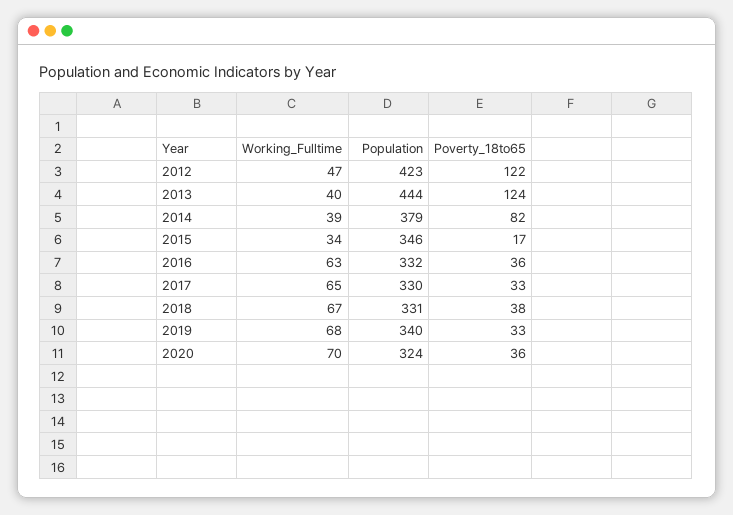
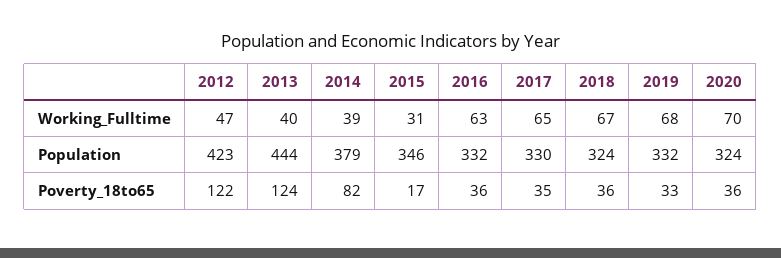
  {
    "Working_Fulltime": {
      "2012": 47,
      "2013": 40,
      "2014": 39,
-     "2015": 34,
+     "2015": 31,
      "2016": 63,
      "2017": 65,
      "2018": 67,
      "2019": 68,
      "2020": 70
    },
    "Population": {
      "2012": 423,
      "2013": 444,
      "2014": 379,
      "2015": 346,
      "2016": 332,
      "2017": 330,
-     "2018": 331,
+     "2018": 324,
-     "2019": 340,
+     "2019": 332,
      "2020": 324
    },
    "Poverty_18to65": {
      "2012": 122,
      "2013": 124,
      "2014": 82,
      "2015": 17,
      "2016": 36,
-     "2017": 33,
+     "2017": 35,
-     "2018": 38,
+     "2018": 36,
      "2019": 33,
      "2020": 36
    }
  }

